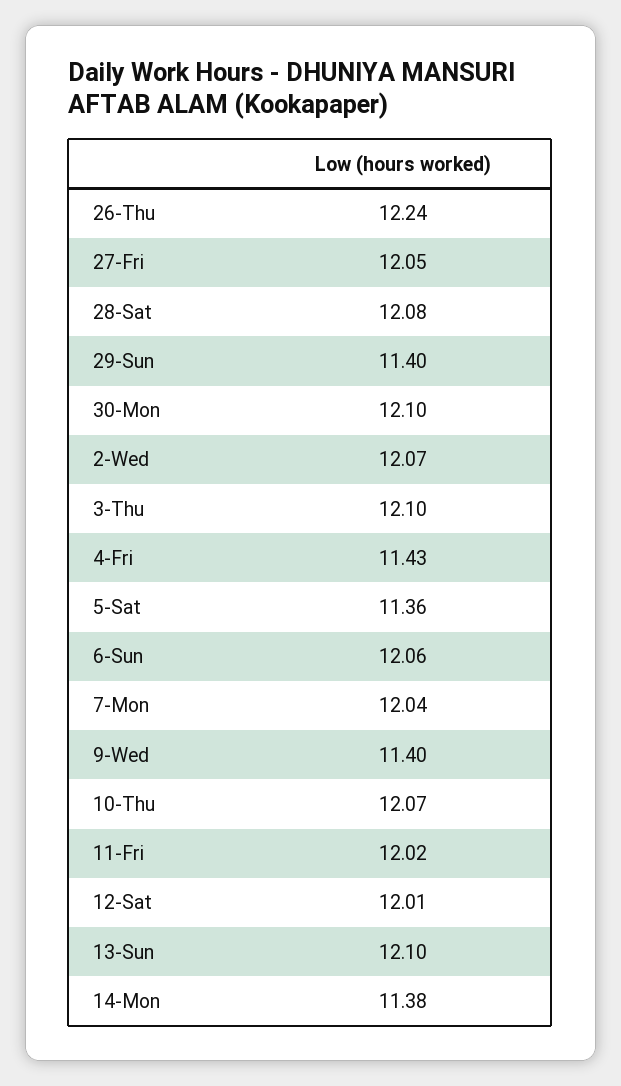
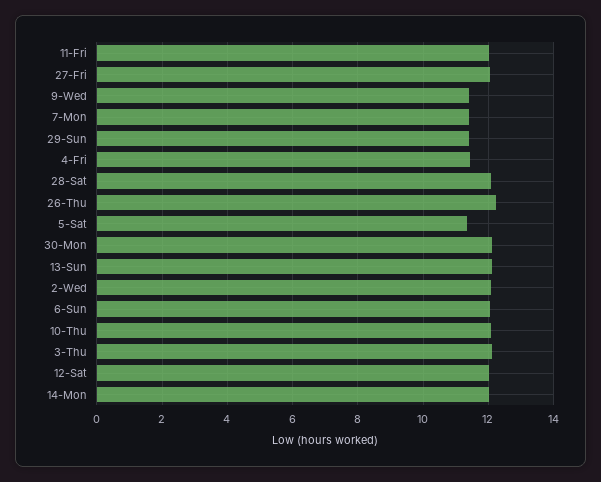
  {
    "26-Thu": 12.24,
    "27-Fri": 12.05,
    "28-Sat": 12.08,
    "29-Sun": 11.4,
    "30-Mon": 12.1,
    "2-Wed": 12.07,
    "3-Thu": 12.1,
    "4-Fri": 11.43,
    "5-Sat": 11.36,
    "6-Sun": 12.06,
-   "7-Mon": 12.04,
+   "7-Mon": 11.4,
    "9-Wed": 11.4,
    "10-Thu": 12.07,
    "11-Fri": 12.02,
    "12-Sat": 12.01,
    "13-Sun": 12.1,
-   "14-Mon": 11.38
+   "14-Mon": 12
  }

